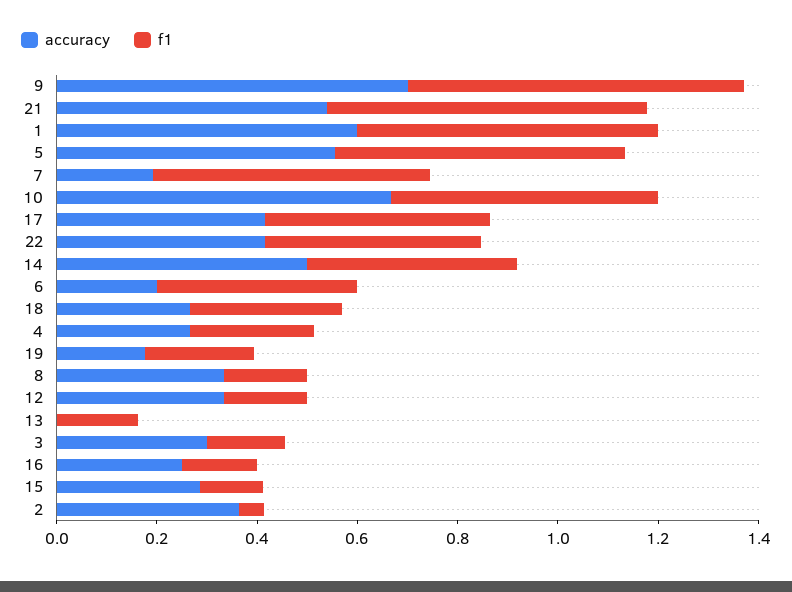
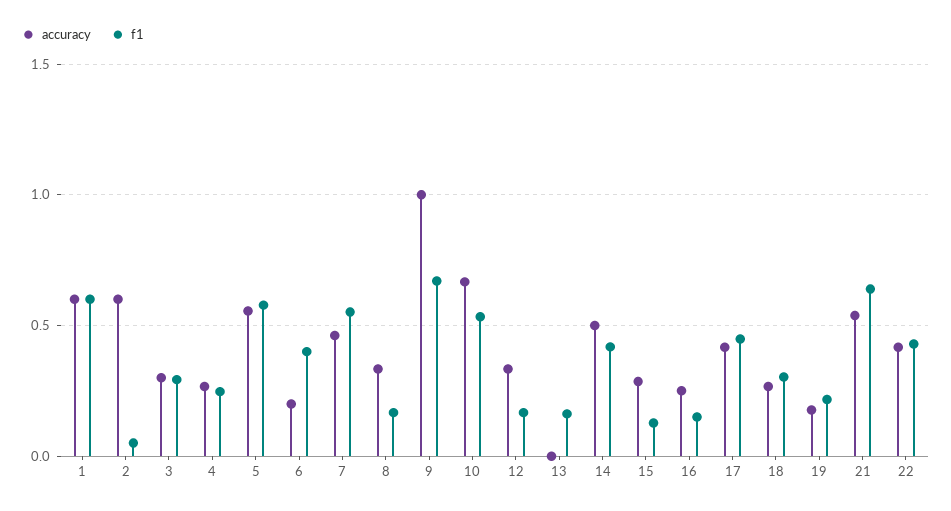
  {
    "accuracy": {
-     "9": 0.7,
+     "9": 1,
      "21": 0.55,
      "1": 0.6,
      "5": 0.55,
-     "7": 0.2,
+     "7": 0.45,
      "10": 0.65,
      "17": 0.4,
      "22": 0.4,
      "14": 0.5,
      "6": 0.2,
      "18": 0.25,
      "4": 0.25,
      "19": 0.2,
      "8": 0.35,
      "12": 0.35,
      "13": 0,
      "3": 0.3,
      "16": 0.25,
      "15": 0.3,
-     "2": 0.35
+     "2": 0.6
    },
    "f1": {
      "9": 0.65,
      "21": 0.65,
      "1": 0.6,
      "5": 0.6,
      "7": 0.55,
      "10": 0.55,
      "17": 0.45,
      "22": 0.45,
      "14": 0.4,
      "6": 0.4,
      "18": 0.3,
      "4": 0.25,
      "19": 0.2,
      "8": 0.15,
      "12": 0.15,
      "13": 0.15,
-     "3": 0.15,
+     "3": 0.3,
      "16": 0.15,
      "15": 0.15,
      "2": 0.05
    }
  }

